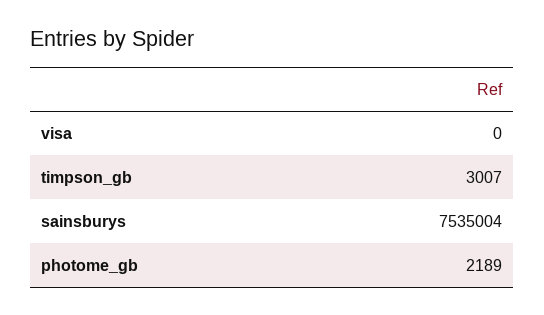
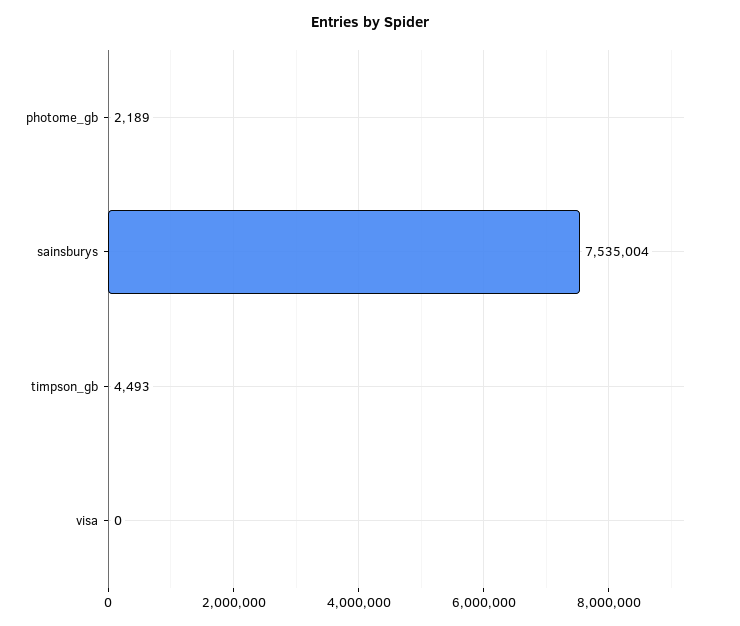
  {
    "visa": 0,
-   "timpson_gb": 3007,
+   "timpson_gb": 4493,
    "sainsburys": 7535004,
    "photome_gb": 2189
  }

